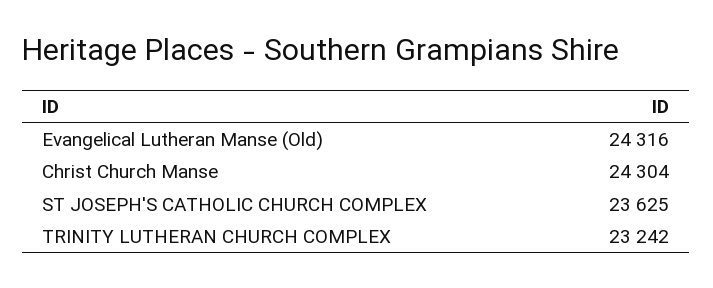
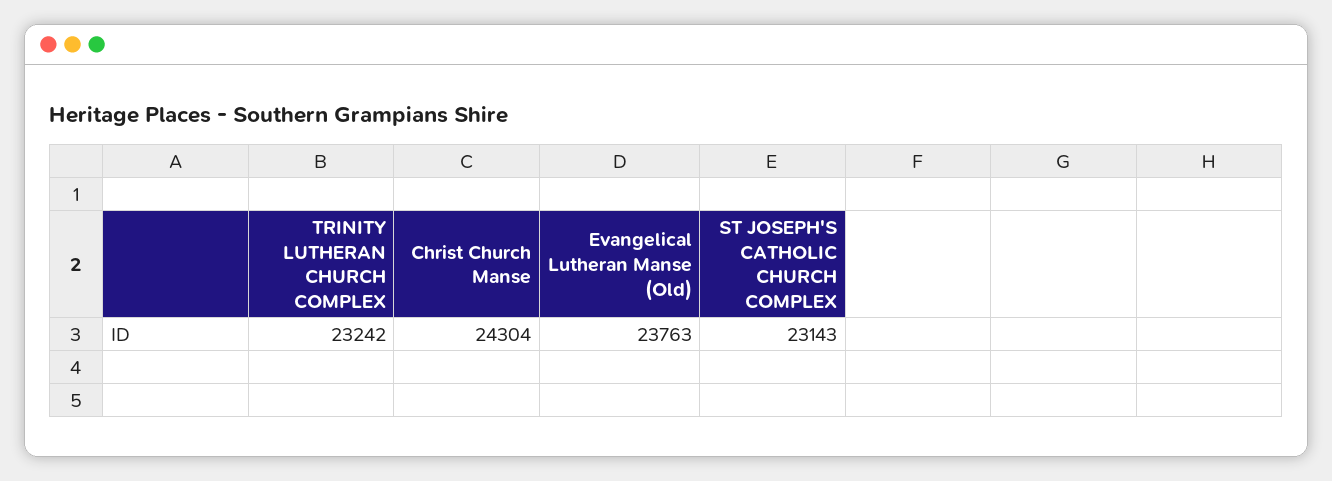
  {
-   "Evangelical Lutheran Manse (Old)": 24316,
+   "Evangelical Lutheran Manse (Old)": 23763,
    "Christ Church Manse": 24304,
-   "ST JOSEPH'S CATHOLIC CHURCH COMPLEX": 23625,
+   "ST JOSEPH'S CATHOLIC CHURCH COMPLEX": 23143,
    "TRINITY LUTHERAN CHURCH COMPLEX": 23242
  }

